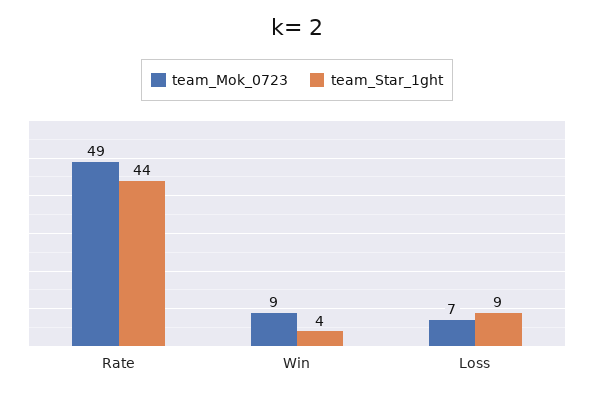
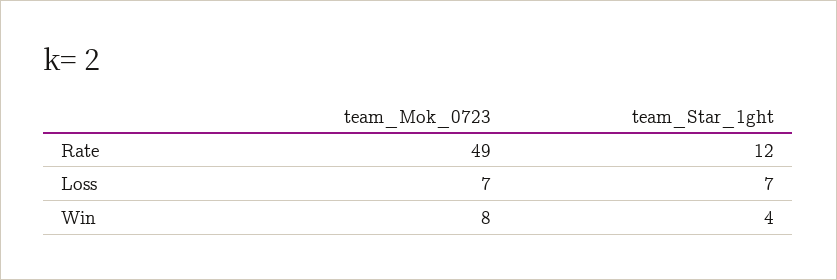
  {
    "team_Mok_0723": {
      "Rate": 49,
-     "Win": 9,
+     "Win": 8,
      "Loss": 7
    },
    "team_Star_1ght": {
-     "Rate": 44,
+     "Rate": 12,
      "Win": 4,
-     "Loss": 9
+     "Loss": 7
    }
  }

